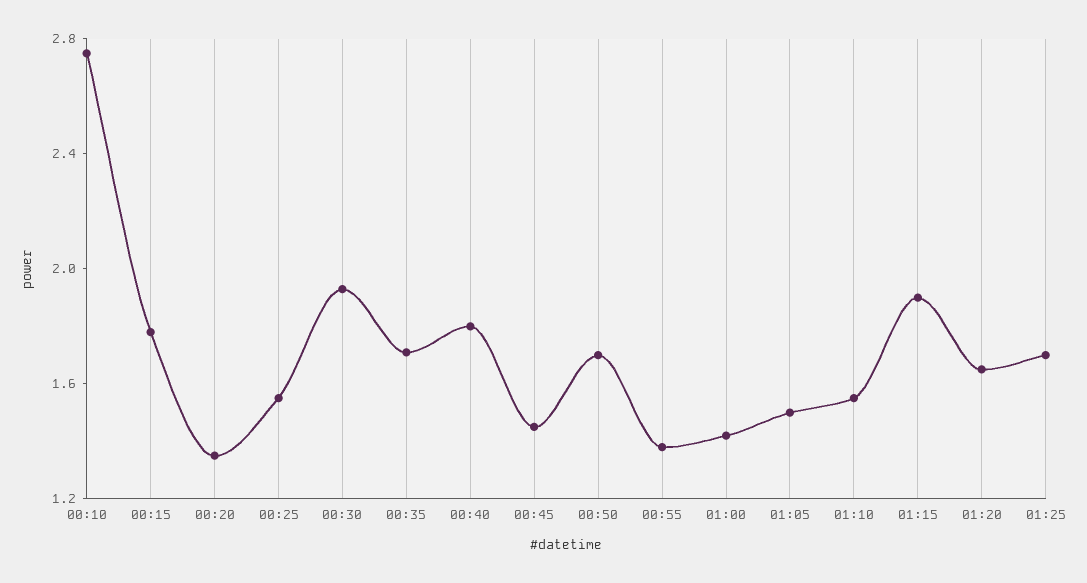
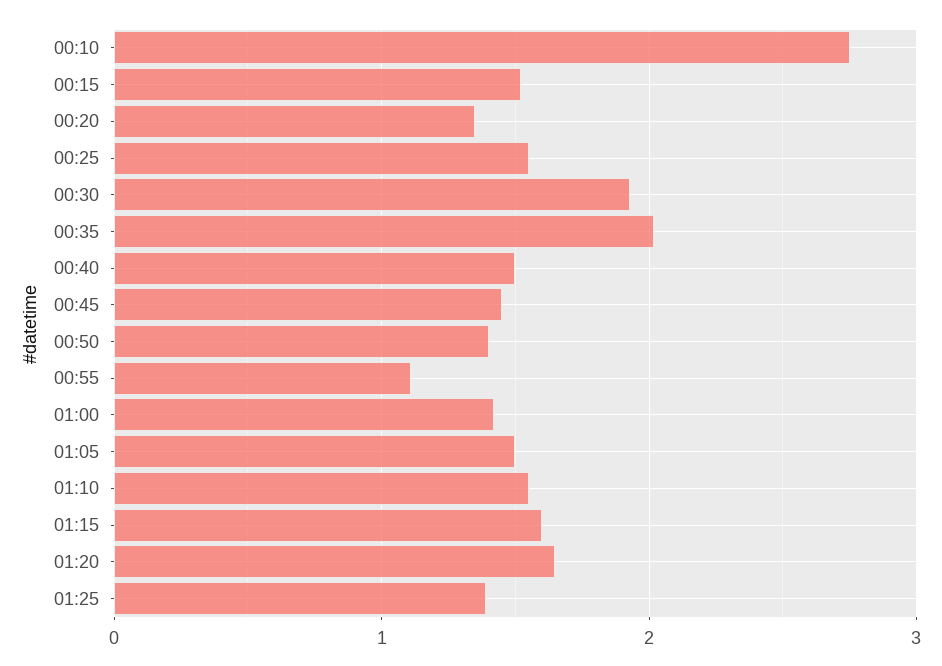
  {
    "00:10": 2.8,
-   "00:15": 1.8,
+   "00:15": 1.5,
    "00:20": 1.4,
    "00:25": 1.6,
    "00:30": 1.9,
-   "00:35": 1.7,
+   "00:35": 2,
-   "00:40": 1.8,
+   "00:40": 1.5,
    "00:45": 1.5,
-   "00:50": 1.7,
+   "00:50": 1.4,
-   "00:55": 1.4,
+   "00:55": 1.1,
    "01:00": 1.4,
    "01:05": 1.5,
    "01:10": 1.6,
-   "01:15": 1.9,
+   "01:15": 1.6,
    "01:20": 1.7,
-   "01:25": 1.7
+   "01:25": 1.4
  }

